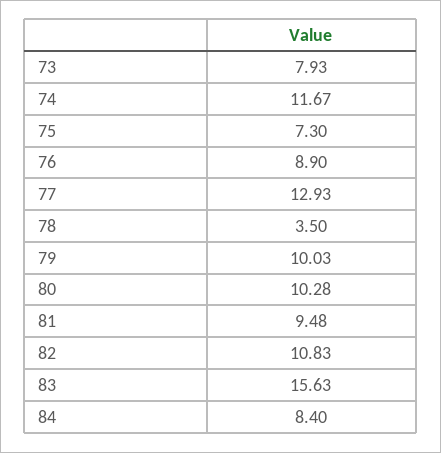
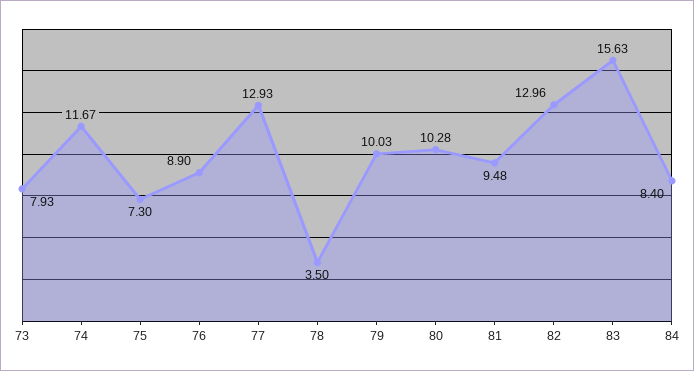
  {
    "73": 7.93,
    "74": 11.67,
    "75": 7.3,
    "76": 8.9,
    "77": 12.93,
    "78": 3.5,
    "79": 10.03,
    "80": 10.28,
    "81": 9.48,
-   "82": 10.83,
+   "82": 12.96,
    "83": 15.63,
    "84": 8.4
  }

